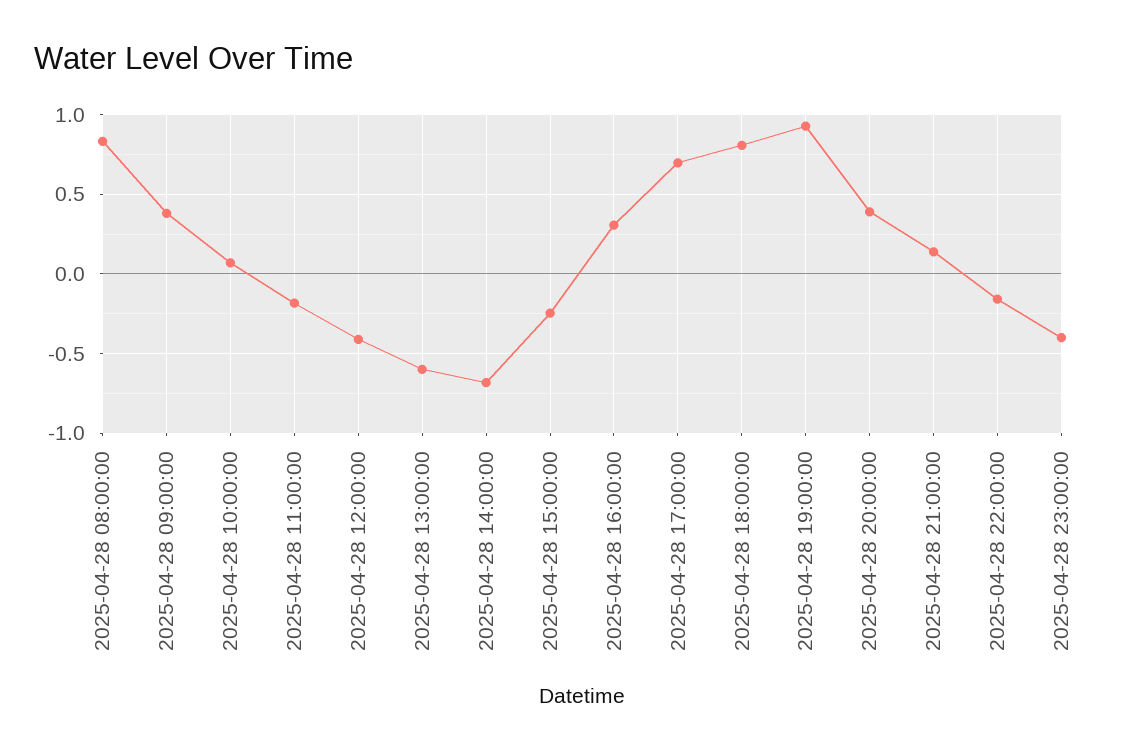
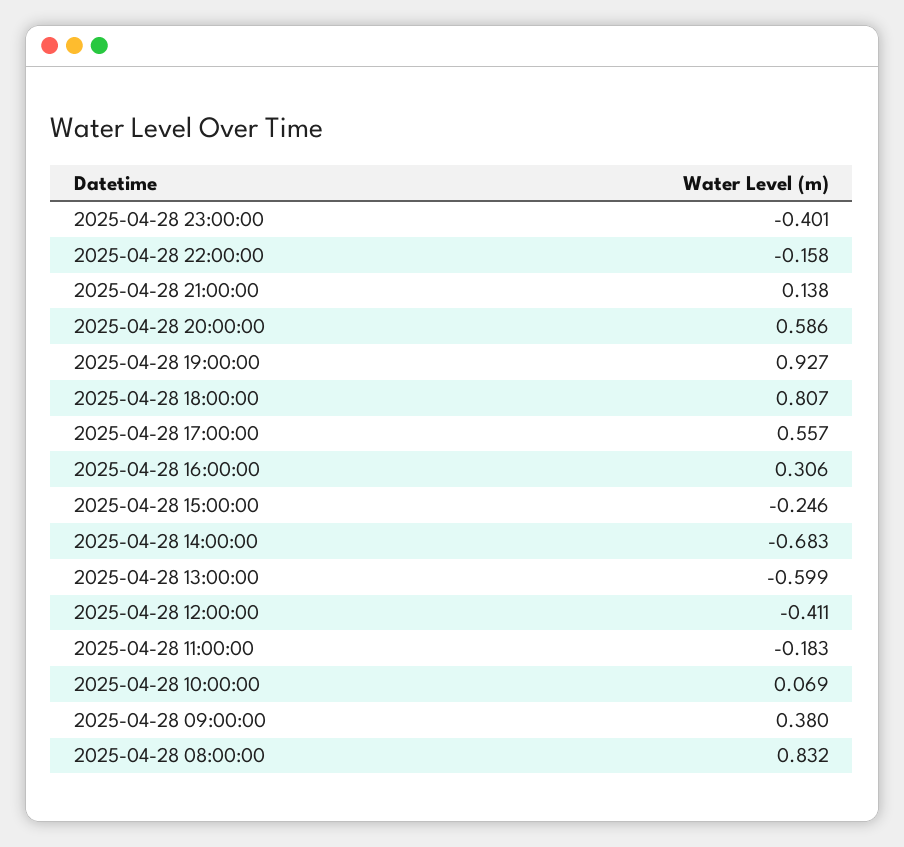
  {
    "2025-04-28 08:00:00": 0.832,
    "2025-04-28 09:00:00": 0.38,
    "2025-04-28 10:00:00": 0.069,
    "2025-04-28 11:00:00": -0.183,
    "2025-04-28 12:00:00": -0.411,
    "2025-04-28 13:00:00": -0.599,
    "2025-04-28 14:00:00": -0.683,
    "2025-04-28 15:00:00": -0.246,
    "2025-04-28 16:00:00": 0.306,
-   "2025-04-28 17:00:00": 0.7,
+   "2025-04-28 17:00:00": 0.557,
    "2025-04-28 18:00:00": 0.807,
    "2025-04-28 19:00:00": 0.927,
-   "2025-04-28 20:00:00": 0.4,
+   "2025-04-28 20:00:00": 0.586,
    "2025-04-28 21:00:00": 0.138,
    "2025-04-28 22:00:00": -0.158,
    "2025-04-28 23:00:00": -0.401
  }

